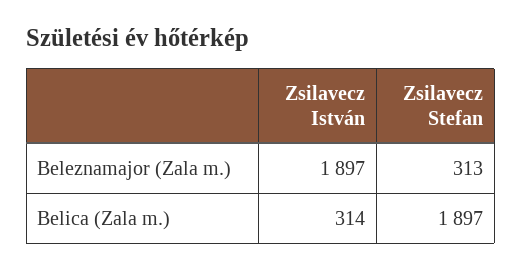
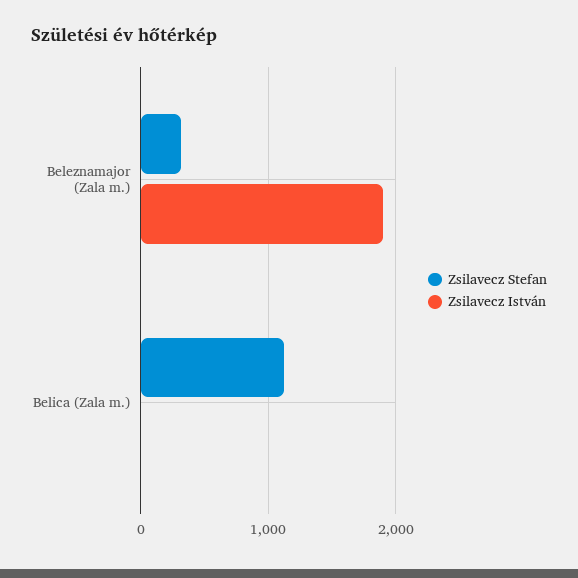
  {
    "Zsilavecz István": {
      "Beleznamajor (Zala m.)": 1897,
-     "Belica (Zala m.)": 314
+     "Belica (Zala m.)": 0
    },
    "Zsilavecz Stefan": {
      "Beleznamajor (Zala m.)": 313,
-     "Belica (Zala m.)": 1897
+     "Belica (Zala m.)": 1100
    }
  }

